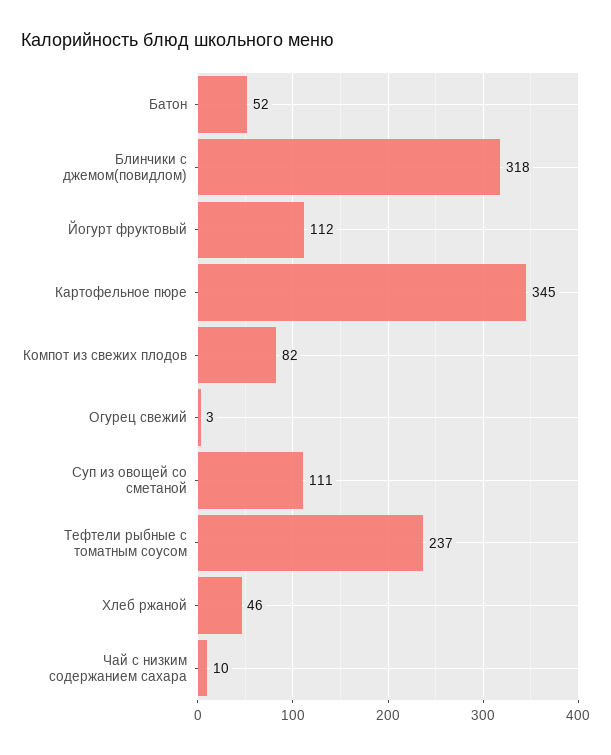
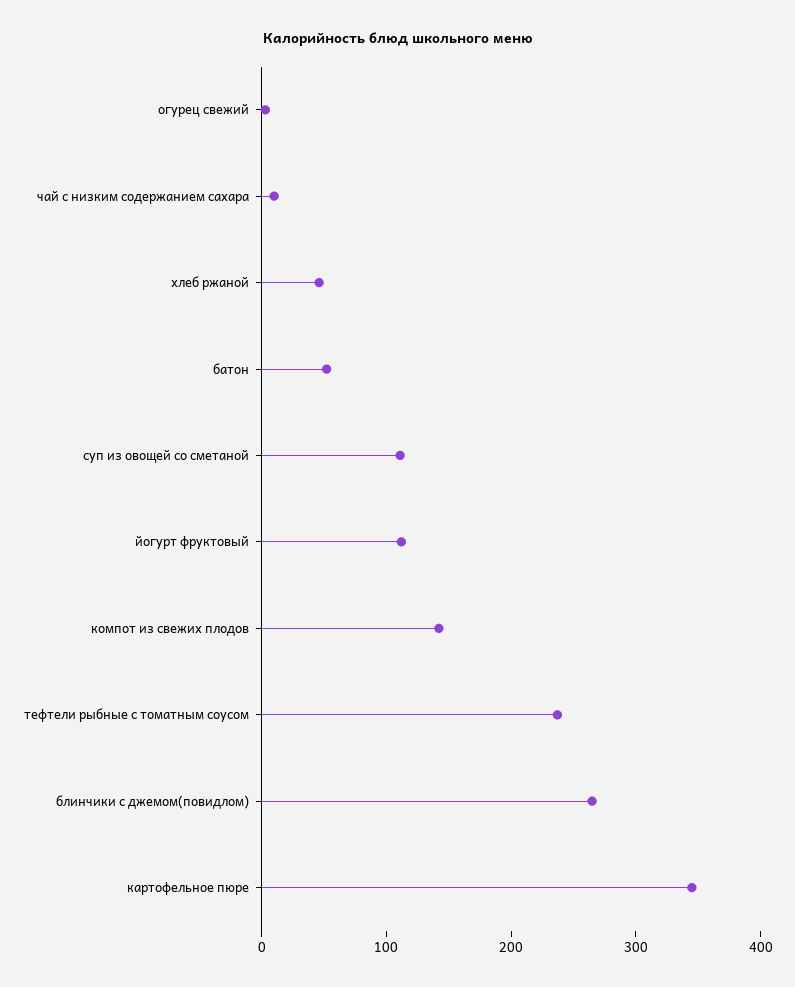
  {
    "Батон": 52,
-   "Блинчики с джемом(повидлом)": 318,
+   "Блинчики с джемом(повидлом)": 260,
    "Йогурт фруктовый": 112,
    "Картофельное пюре": 345,
-   "Компот из свежих плодов": 82,
+   "Компот из свежих плодов": 140,
    "Огурец свежий": 3,
    "Суп из овощей со сметаной": 111,
    "Тефтели рыбные с томатным соусом": 237,
    "Хлеб ржаной": 46,
    "Чай с низким содержанием сахара": 10
  }

